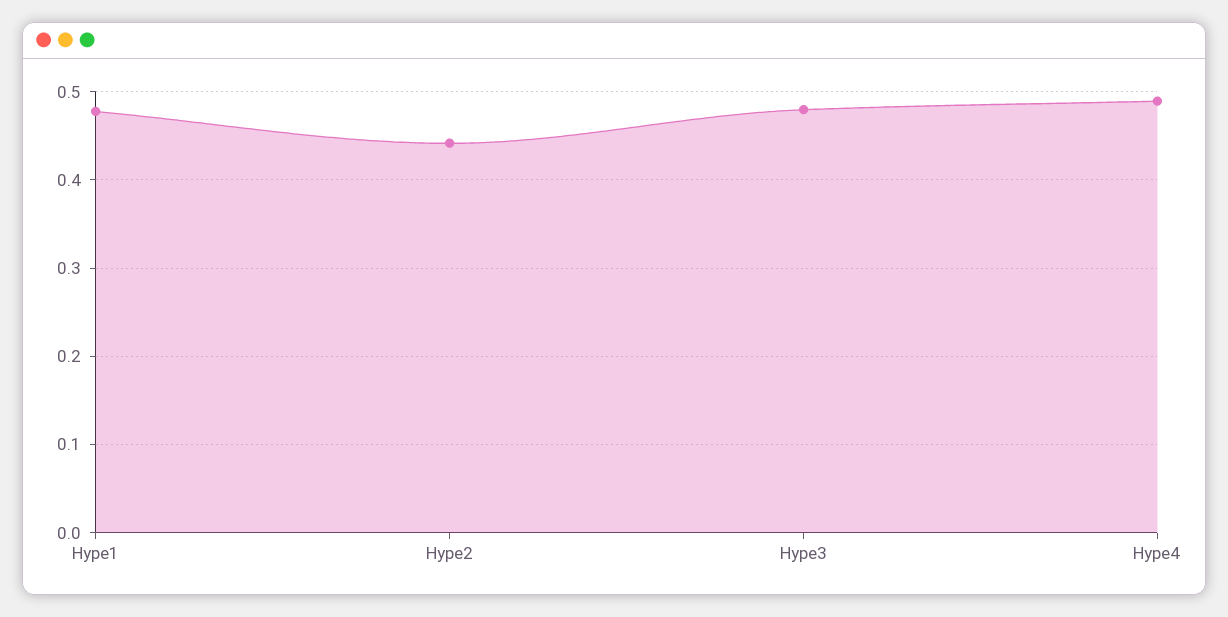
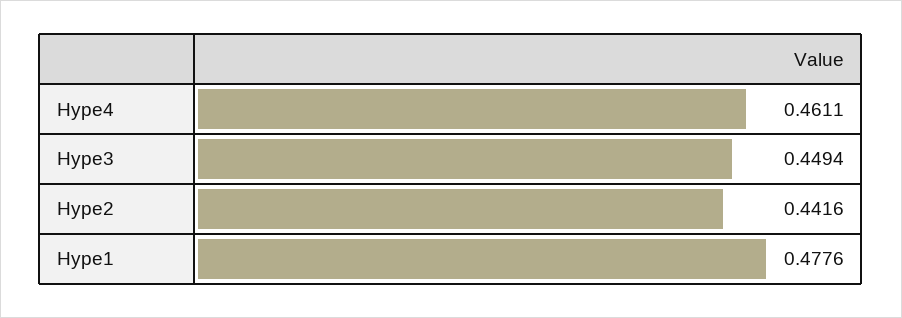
  {
    "Hype1": 0.4776,
    "Hype2": 0.4416,
-   "Hype3": 0.48,
+   "Hype3": 0.4494,
-   "Hype4": 0.49
+   "Hype4": 0.4611
  }

